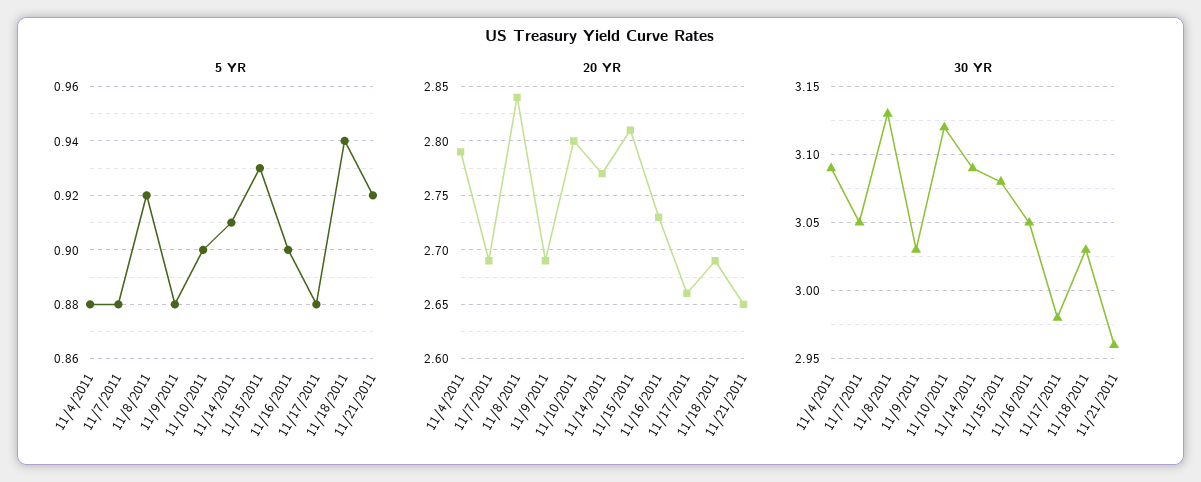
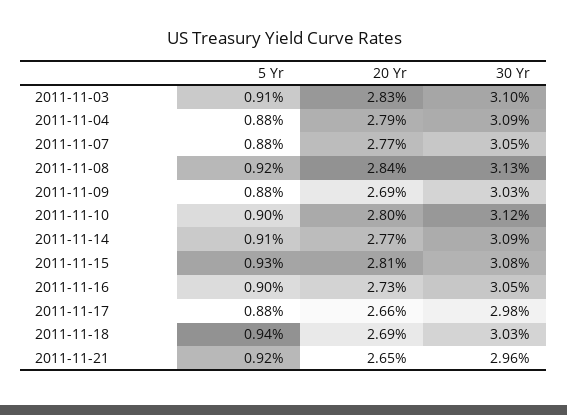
  {
    "5 YR": {
      "11/4/2011": 0.88,
      "11/7/2011": 0.88,
      "11/8/2011": 0.92,
      "11/9/2011": 0.88,
      "11/10/2011": 0.9,
      "11/14/2011": 0.91,
      "11/15/2011": 0.93,
      "11/16/2011": 0.9,
      "11/17/2011": 0.88,
      "11/18/2011": 0.94,
-     "11/21/2011": 0.92
+     "11/21/2011": 0.92,
+     "2011-11-03": 0.91
    },
    "20 YR": {
      "11/4/2011": 2.79,
-     "11/7/2011": 2.69,
+     "11/7/2011": 2.77,
      "11/8/2011": 2.84,
      "11/9/2011": 2.69,
      "11/10/2011": 2.8,
      "11/14/2011": 2.77,
      "11/15/2011": 2.81,
      "11/16/2011": 2.73,
      "11/17/2011": 2.66,
      "11/18/2011": 2.69,
-     "11/21/2011": 2.65
+     "11/21/2011": 2.65,
+     "2011-11-03": 2.83
    },
    "30 YR": {
      "11/4/2011": 3.09,
      "11/7/2011": 3.05,
      "11/8/2011": 3.13,
      "11/9/2011": 3.03,
      "11/10/2011": 3.12,
      "11/14/2011": 3.09,
      "11/15/2011": 3.08,
      "11/16/2011": 3.05,
      "11/17/2011": 2.98,
      "11/18/2011": 3.03,
-     "11/21/2011": 2.96
+     "11/21/2011": 2.96,
+     "2011-11-03": 3.1
    }
  }

